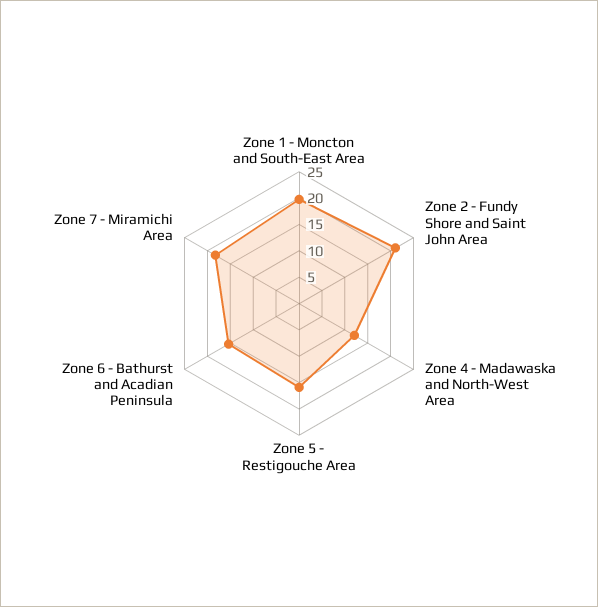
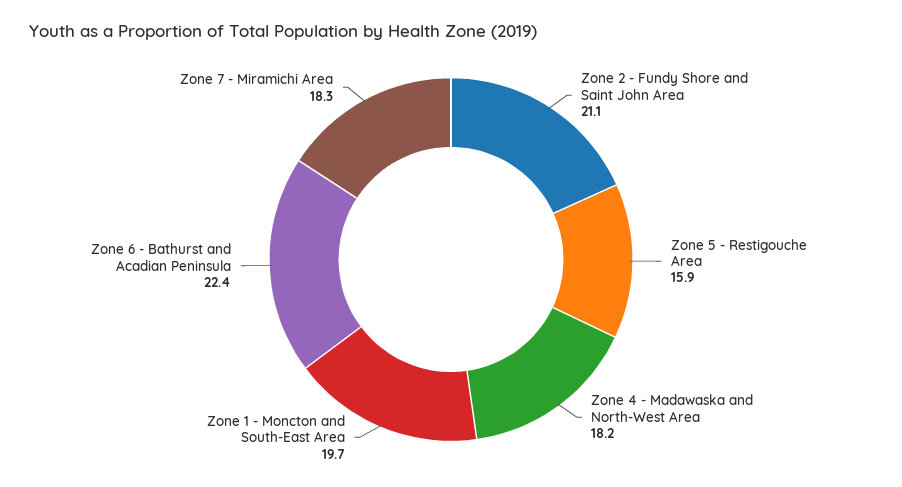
  {
    "Zone 1 - Moncton and South-East Area": 19.7,
    "Zone 2 - Fundy Shore and Saint John Area": 21.1,
-   "Zone 4 - Madawaska and North-West Area": 12.5,
+   "Zone 4 - Madawaska and North-West Area": 18.2,
    "Zone 5 - Restigouche Area": 15.9,
-   "Zone 6 - Bathurst and Acadian Peninsula": 15,
+   "Zone 6 - Bathurst and Acadian Peninsula": 22.4,
    "Zone 7 - Miramichi Area": 18.3
  }

